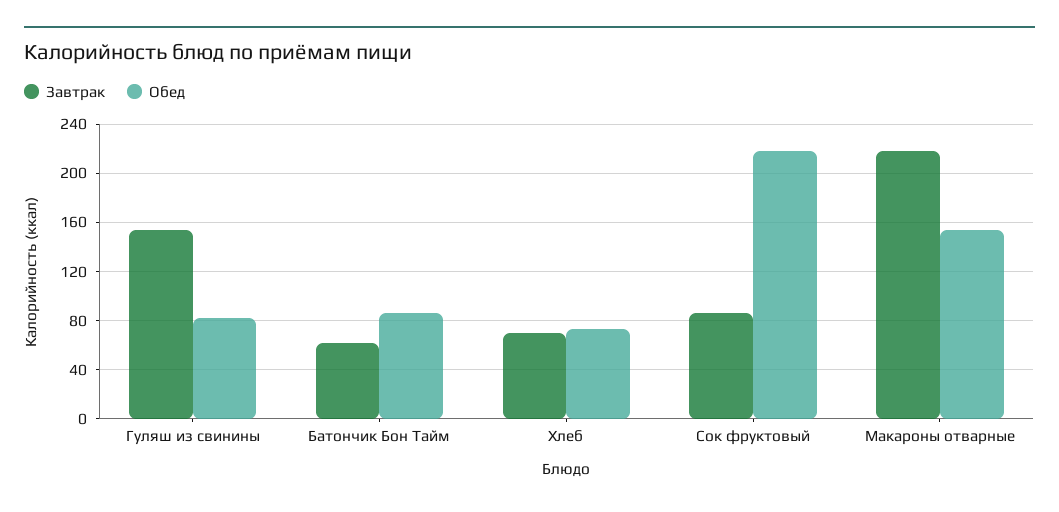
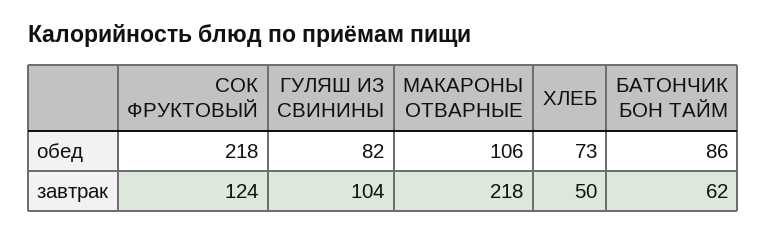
  {
    "Завтрак": {
-     "Гуляш из свинины": 155,
+     "Гуляш из свинины": 104,
      "Батончик Бон Тайм": 62,
-     "Хлеб": 70,
+     "Хлеб": 50,
-     "Сок фруктовый": 85,
+     "Сок фруктовый": 124,
      "Макароны отварные": 218
    },
    "Обед": {
      "Гуляш из свинины": 82,
      "Батончик Бон Тайм": 86,
      "Хлеб": 73,
      "Сок фруктовый": 218,
-     "Макароны отварные": 155
+     "Макароны отварные": 106
    }
  }

